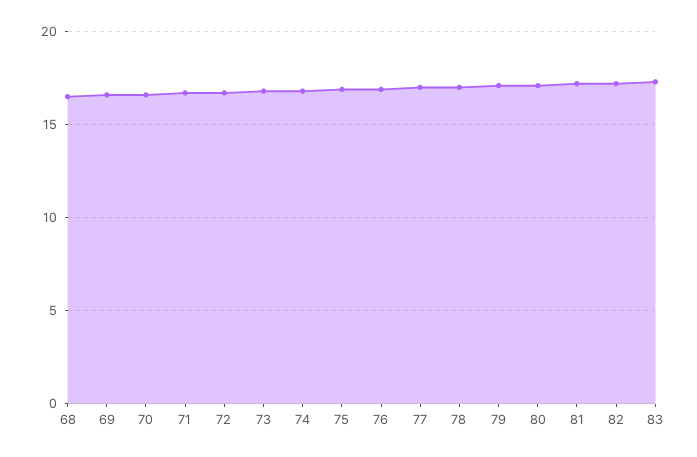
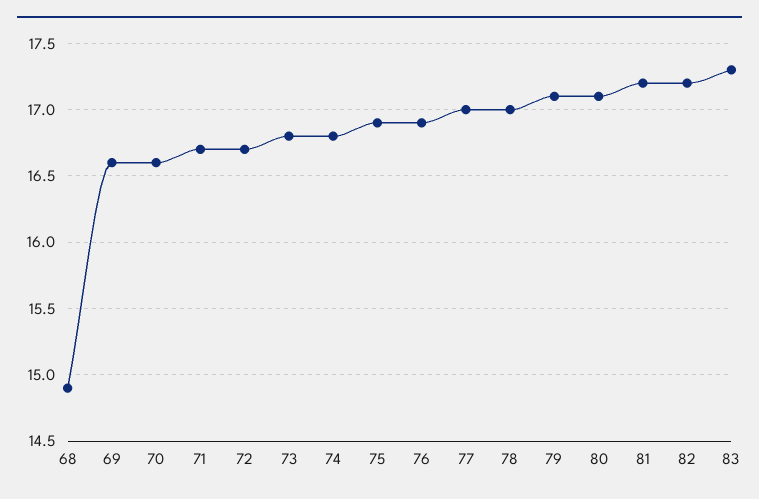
  {
-   "68": 16.5,
+   "68": 14.9,
    "69": 16.6,
    "70": 16.6,
    "71": 16.7,
    "72": 16.7,
    "73": 16.8,
    "74": 16.8,
    "75": 16.9,
    "76": 16.9,
    "77": 17,
    "78": 17,
    "79": 17.1,
    "80": 17.1,
    "81": 17.2,
    "82": 17.2,
    "83": 17.3
  }

